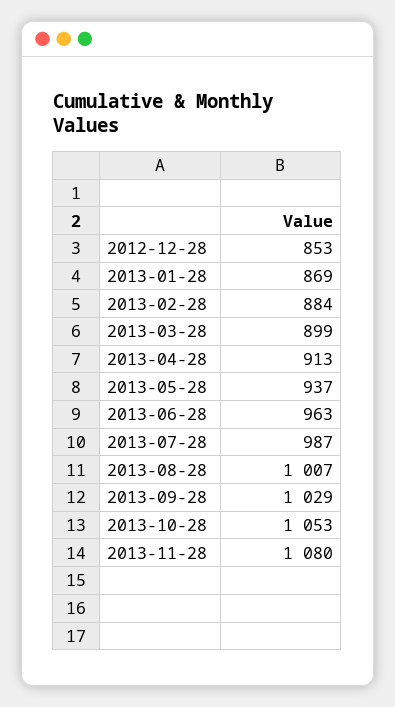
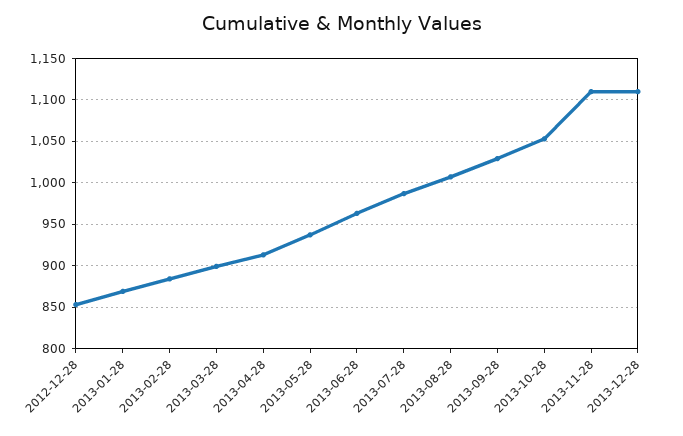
  {
    "2012-12-28": 853,
    "2013-01-28": 869,
    "2013-02-28": 884,
    "2013-03-28": 899,
    "2013-04-28": 913,
    "2013-05-28": 937,
    "2013-06-28": 963,
    "2013-07-28": 987,
    "2013-08-28": 1007,
    "2013-09-28": 1029,
    "2013-10-28": 1053,
-   "2013-11-28": 1080
+   "2013-11-28": 1110,
+   "2013-12-28": 1110
  }

